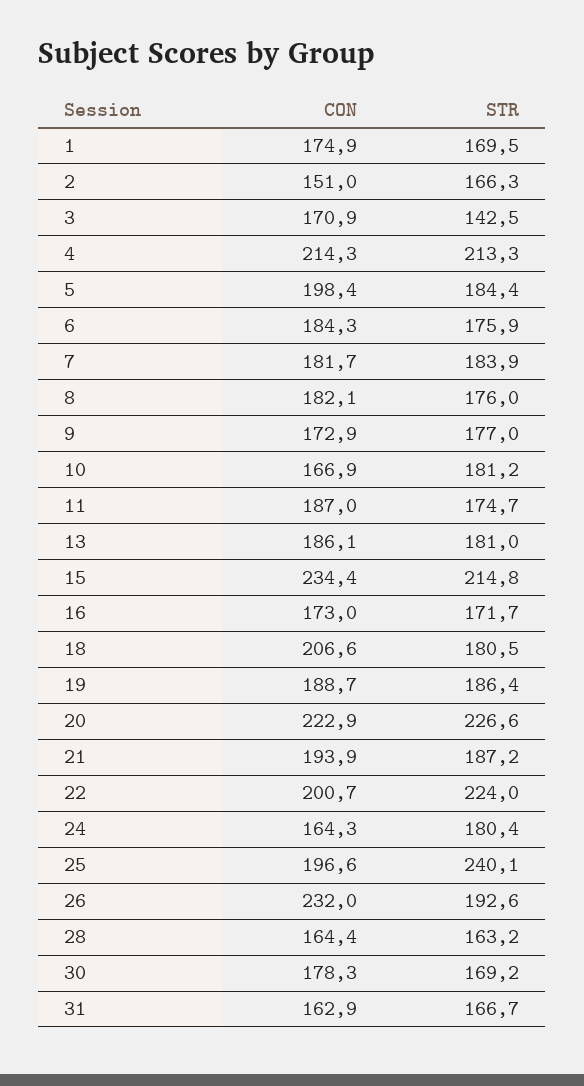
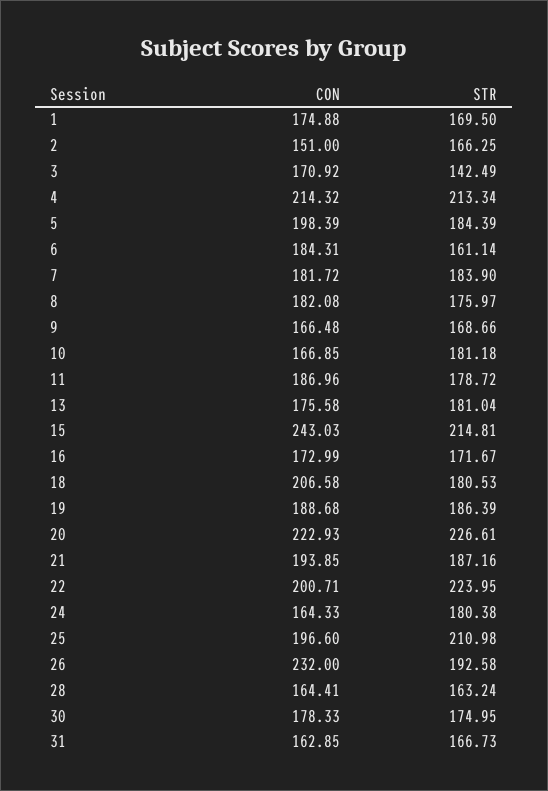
  {
    "CON": {
      "1": 174.88,
      "2": 151,
      "3": 170.92,
      "4": 214.32,
      "5": 198.39,
      "6": 184.31,
      "7": 181.72,
      "8": 182.08,
-     "9": 172.9,
+     "9": 166.48,
      "10": 166.85,
      "11": 186.96,
-     "13": 186.1,
+     "13": 175.58,
-     "15": 234.4,
+     "15": 243.03,
      "16": 172.99,
      "18": 206.58,
      "19": 188.68,
      "20": 222.93,
      "21": 193.85,
      "22": 200.71,
      "24": 164.33,
      "25": 196.6,
      "26": 232,
      "28": 164.41,
      "30": 178.33,
      "31": 162.85
    },
    "STR": {
      "1": 169.5,
      "2": 166.25,
      "3": 142.49,
      "4": 213.34,
      "5": 184.39,
-     "6": 175.9,
+     "6": 161.14,
      "7": 183.9,
      "8": 175.97,
-     "9": 177,
+     "9": 168.66,
      "10": 181.18,
-     "11": 174.7,
+     "11": 178.72,
      "13": 181.04,
      "15": 214.81,
      "16": 171.67,
      "18": 180.53,
      "19": 186.39,
      "20": 226.61,
      "21": 187.16,
      "22": 223.95,
      "24": 180.38,
-     "25": 240.1,
+     "25": 210.98,
      "26": 192.58,
      "28": 163.24,
-     "30": 169.2,
+     "30": 174.95,
      "31": 166.73
    }
  }

